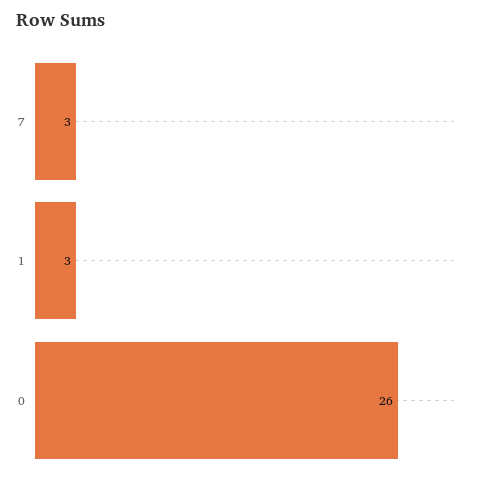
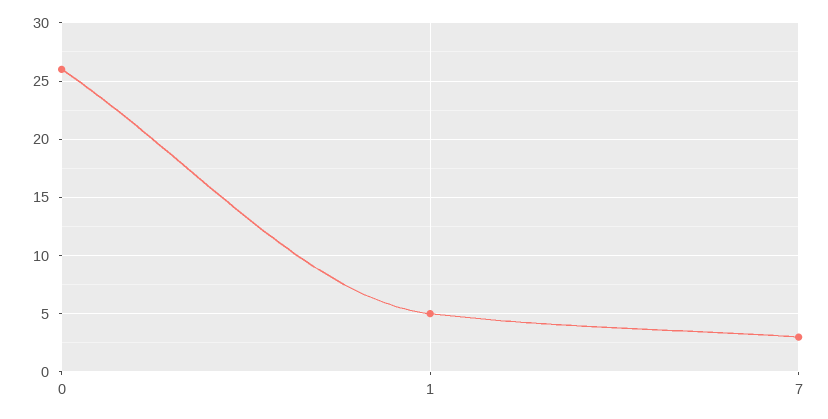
  {
    "7": 3,
-   "1": 3,
+   "1": 5,
    "0": 26
  }

